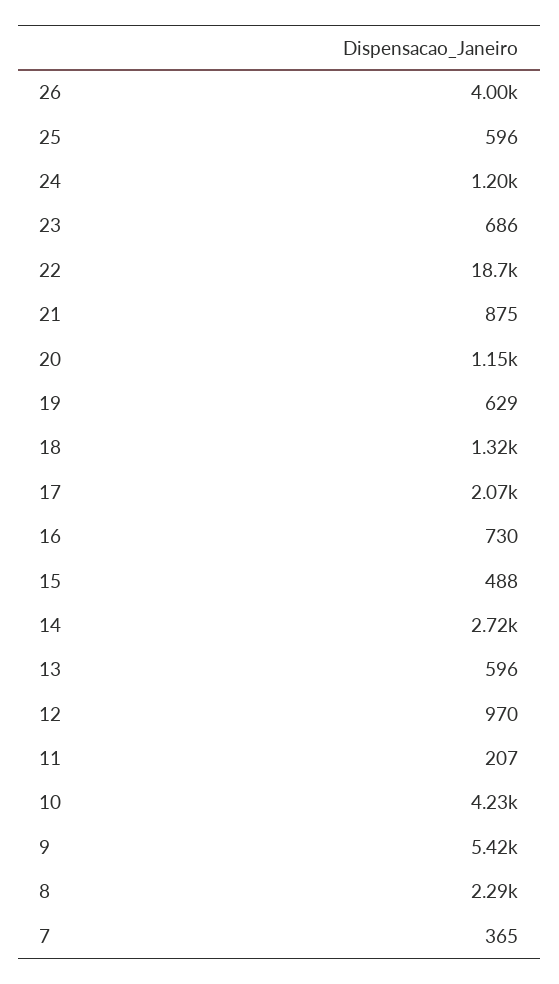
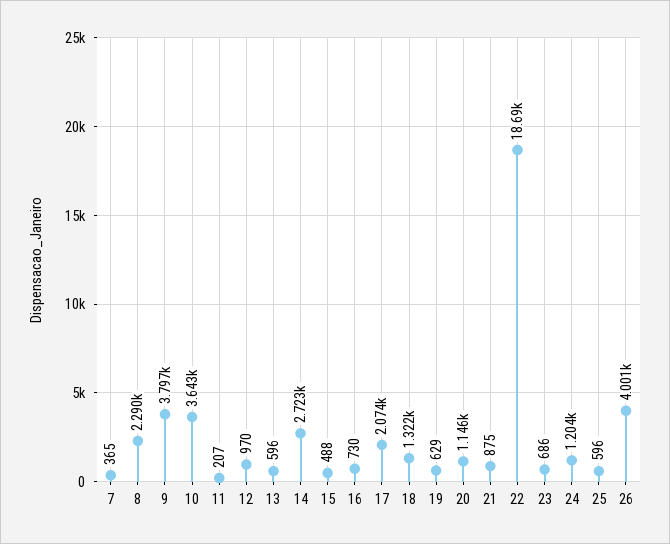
  {
    "26": 4001,
    "25": 596,
    "24": 1204,
    "23": 686,
    "22": 18690,
    "21": 875,
    "20": 1146,
    "19": 629,
    "18": 1322,
    "17": 2074,
    "16": 730,
    "15": 488,
    "14": 2723,
    "13": 596,
    "12": 970,
    "11": 207,
-   "10": 4230,
+   "10": 3643,
-   "9": 5420,
+   "9": 3797,
    "8": 2290,
    "7": 365
  }

